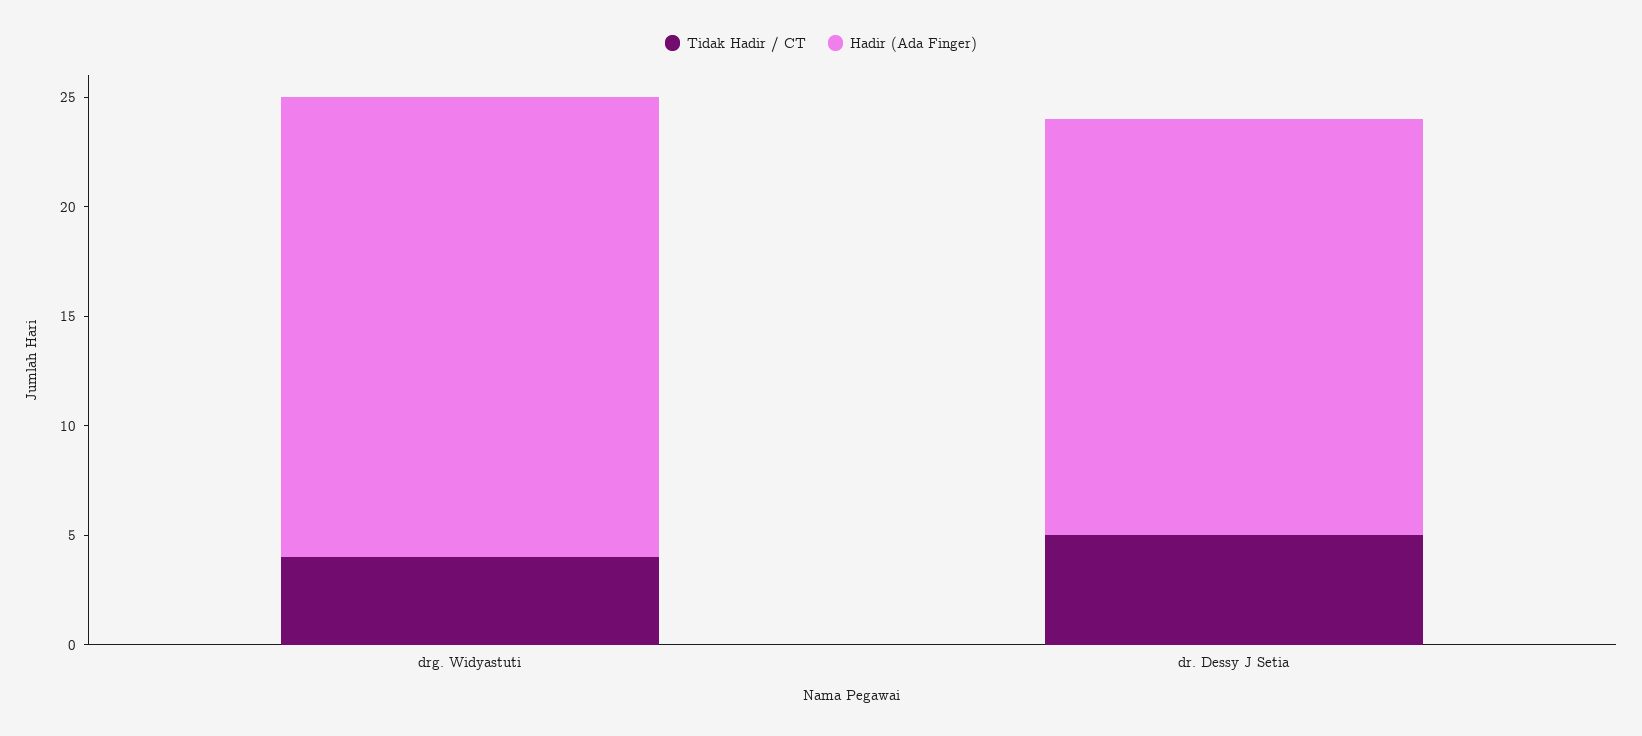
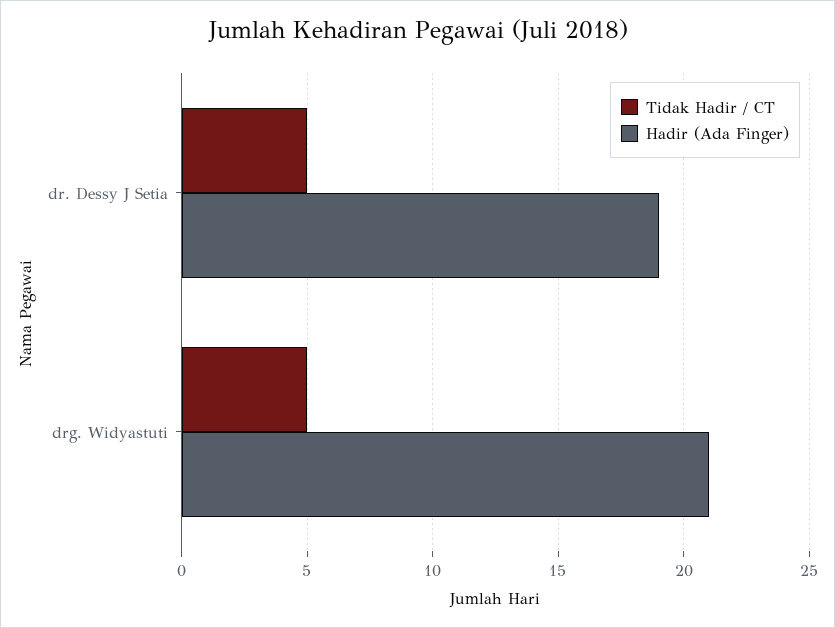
  {
    "Tidak Hadir / CT": {
-     "drg. Widyastuti": 4,
+     "drg. Widyastuti": 5,
      "dr. Dessy J Setia": 5
    },
    "Hadir (Ada Finger)": {
      "drg. Widyastuti": 21,
      "dr. Dessy J Setia": 19
    }
  }

